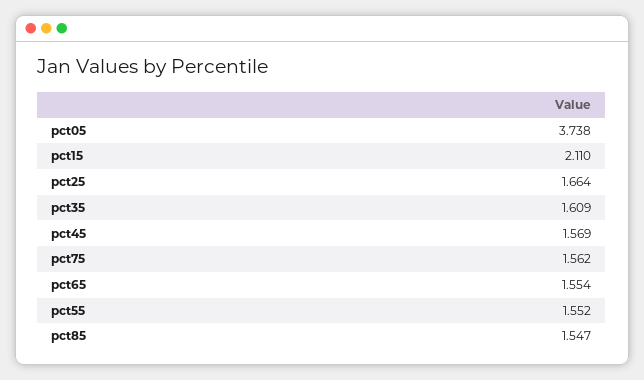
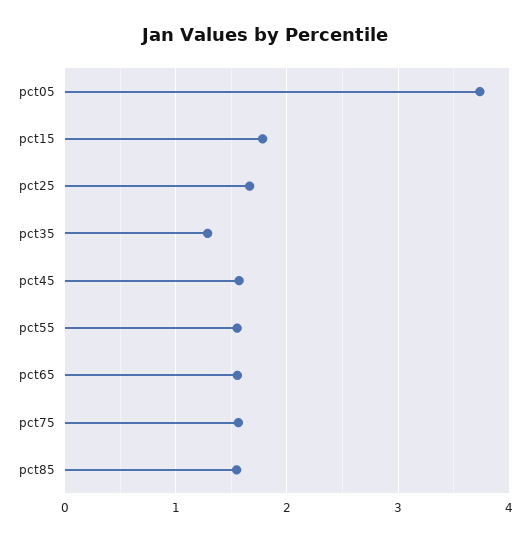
  {
    "pct05": 3.738,
-   "pct15": 2.11,
+   "pct15": 1.8,
    "pct25": 1.664,
-   "pct35": 1.609,
+   "pct35": 1.3,
    "pct45": 1.569,
    "pct75": 1.562,
    "pct65": 1.554,
    "pct55": 1.552,
    "pct85": 1.547
  }

